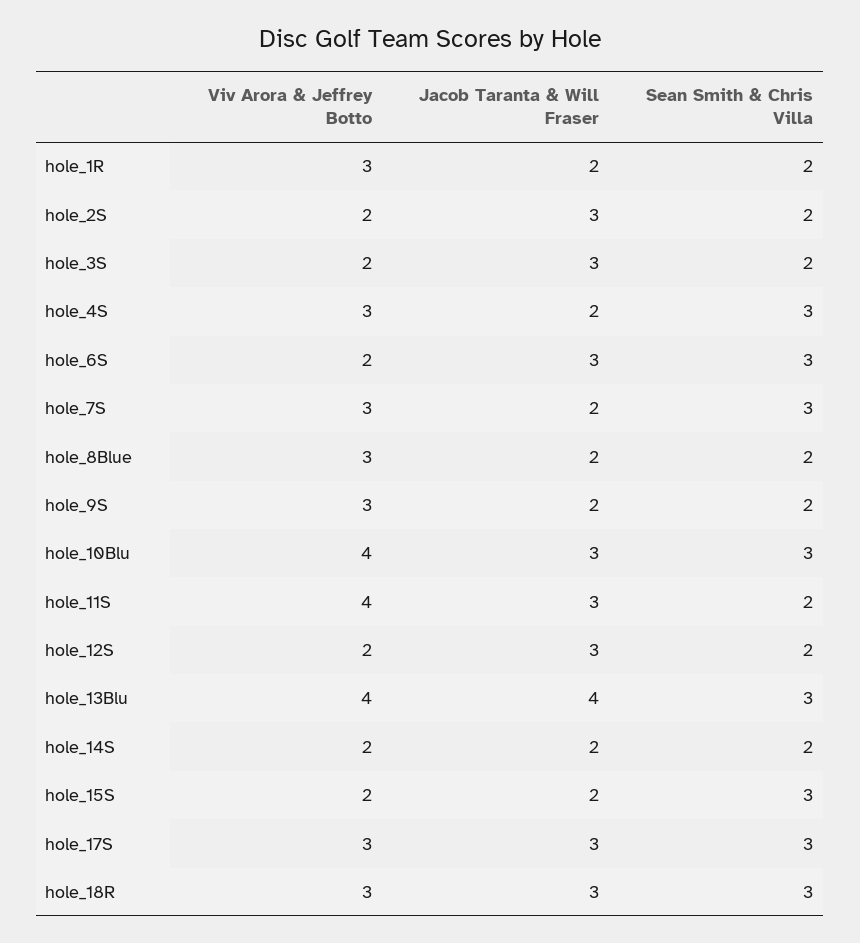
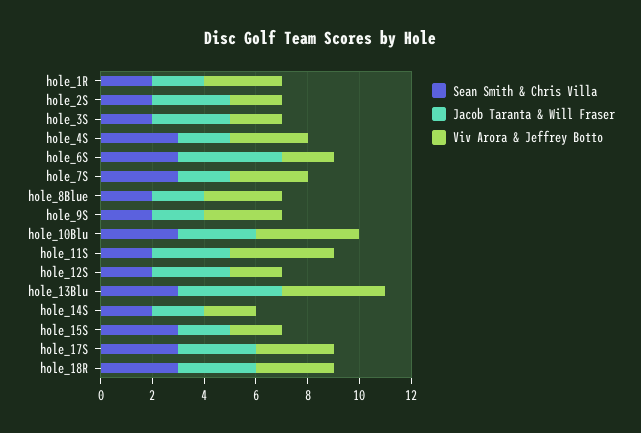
  {
    "Viv Arora & Jeffrey Botto": {
      "hole_1R": 3,
      "hole_2S": 2,
      "hole_3S": 2,
      "hole_4S": 3,
      "hole_6S": 2,
      "hole_7S": 3,
      "hole_8Blue": 3,
      "hole_9S": 3,
      "hole_10Blu": 4,
      "hole_11S": 4,
      "hole_12S": 2,
      "hole_13Blu": 4,
      "hole_14S": 2,
      "hole_15S": 2,
      "hole_17S": 3,
      "hole_18R": 3
    },
    "Jacob Taranta & Will Fraser": {
      "hole_1R": 2,
      "hole_2S": 3,
      "hole_3S": 3,
      "hole_4S": 2,
-     "hole_6S": 3,
+     "hole_6S": 4,
      "hole_7S": 2,
      "hole_8Blue": 2,
      "hole_9S": 2,
      "hole_10Blu": 3,
      "hole_11S": 3,
      "hole_12S": 3,
      "hole_13Blu": 4,
      "hole_14S": 2,
      "hole_15S": 2,
      "hole_17S": 3,
      "hole_18R": 3
    },
    "Sean Smith & Chris Villa": {
      "hole_1R": 2,
      "hole_2S": 2,
      "hole_3S": 2,
      "hole_4S": 3,
      "hole_6S": 3,
      "hole_7S": 3,
      "hole_8Blue": 2,
      "hole_9S": 2,
      "hole_10Blu": 3,
      "hole_11S": 2,
      "hole_12S": 2,
      "hole_13Blu": 3,
      "hole_14S": 2,
      "hole_15S": 3,
      "hole_17S": 3,
      "hole_18R": 3
    }
  }

